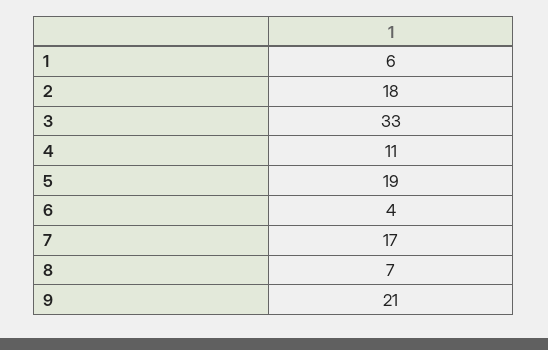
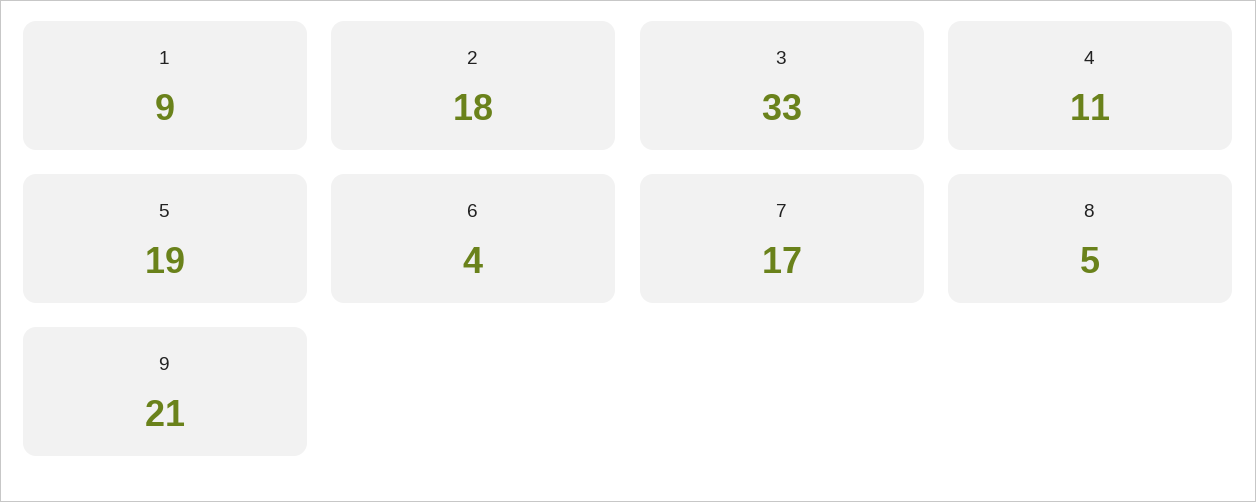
  {
-   "1": 6,
+   "1": 9,
    "2": 18,
    "3": 33,
    "4": 11,
    "5": 19,
    "6": 4,
    "7": 17,
-   "8": 7,
+   "8": 5,
    "9": 21
  }

